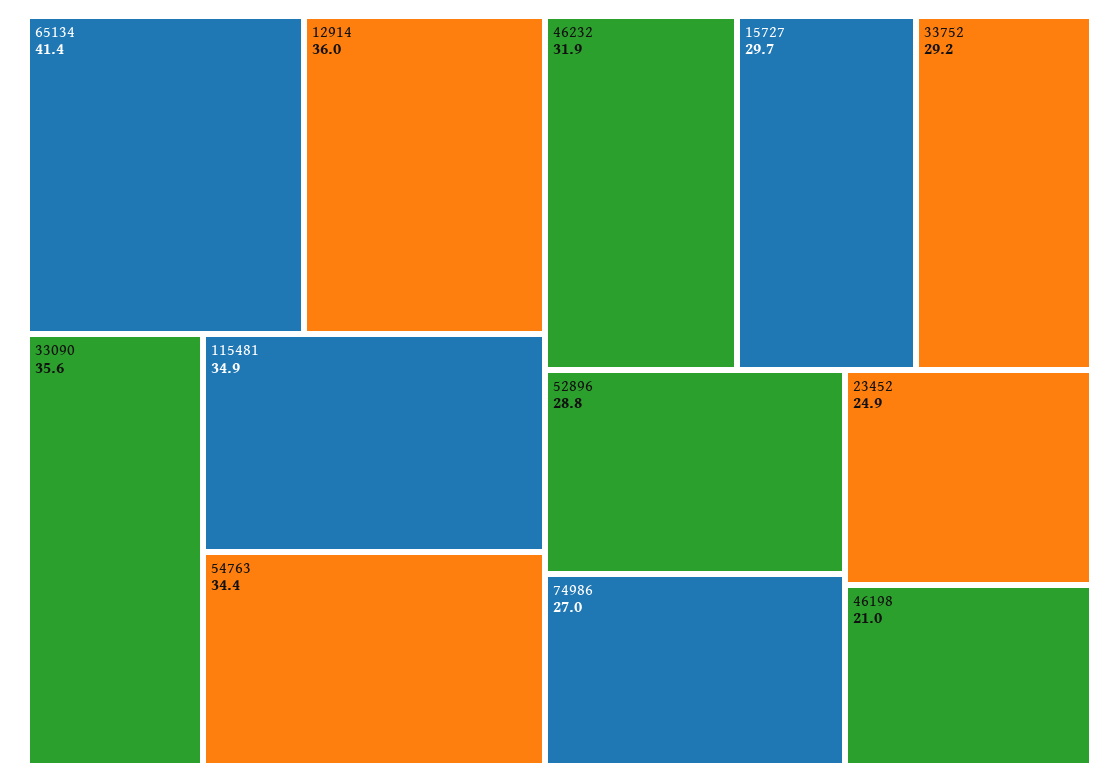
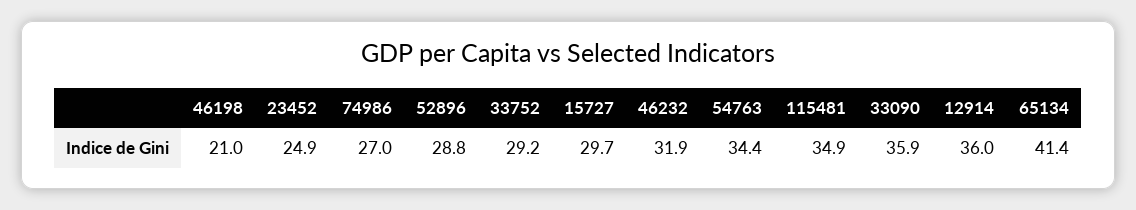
  {
    "65134": 41.4,
    "12914": 36,
-   "33090": 35.6,
+   "33090": 35.9,
    "115481": 34.9,
    "54763": 34.4,
    "46232": 31.9,
    "15727": 29.7,
    "33752": 29.2,
    "52896": 28.8,
    "74986": 27,
    "23452": 24.9,
    "46198": 21
  }

